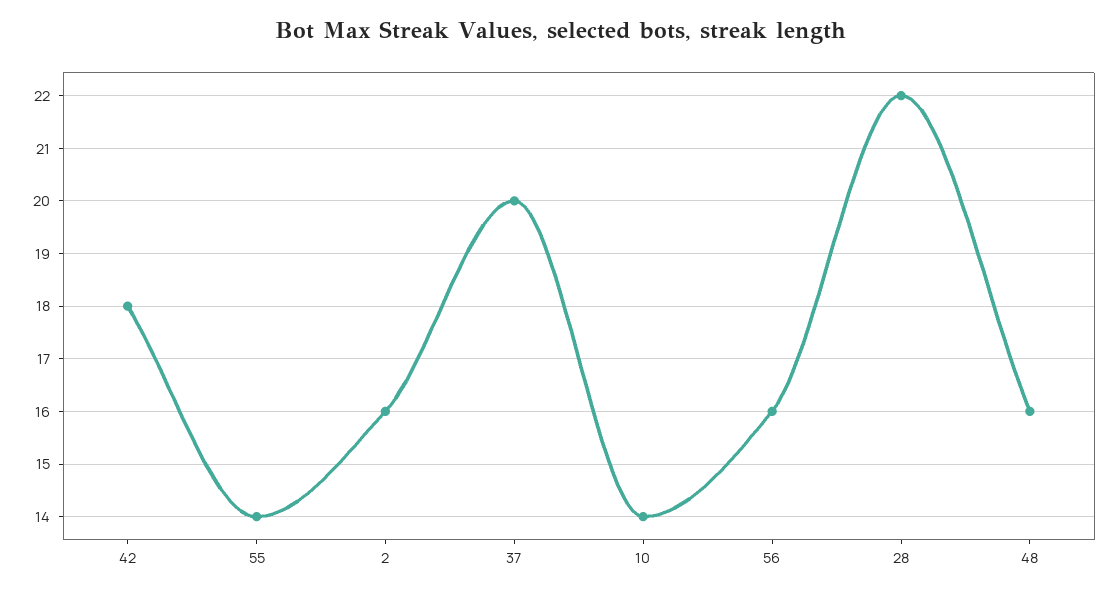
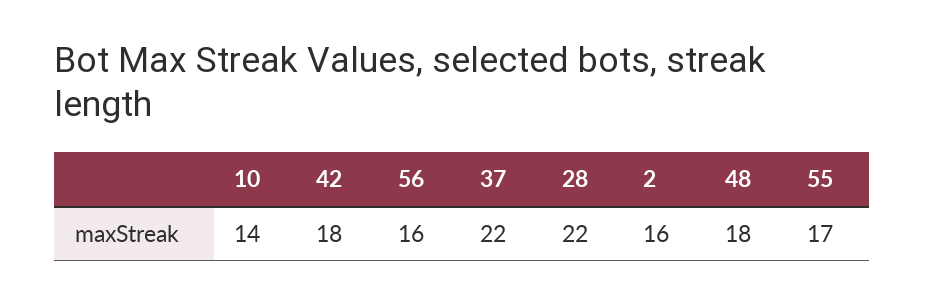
  {
    "42": 18,
-   "55": 14,
+   "55": 17,
    "2": 16,
-   "37": 20,
+   "37": 22,
    "10": 14,
    "56": 16,
    "28": 22,
-   "48": 16
+   "48": 18
  }

